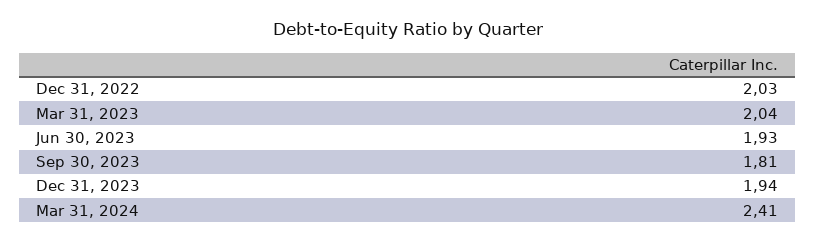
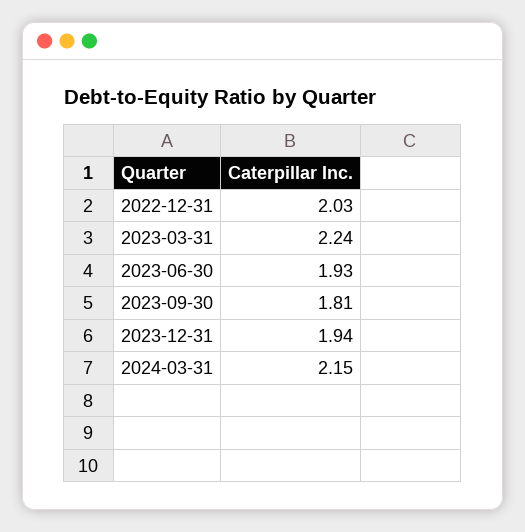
  {
    "Dec 31, 2022": 2.03,
-   "Mar 31, 2023": 2.04,
+   "Mar 31, 2023": 2.24,
    "Jun 30, 2023": 1.93,
    "Sep 30, 2023": 1.81,
    "Dec 31, 2023": 1.94,
-   "Mar 31, 2024": 2.41
+   "Mar 31, 2024": 2.15
  }

